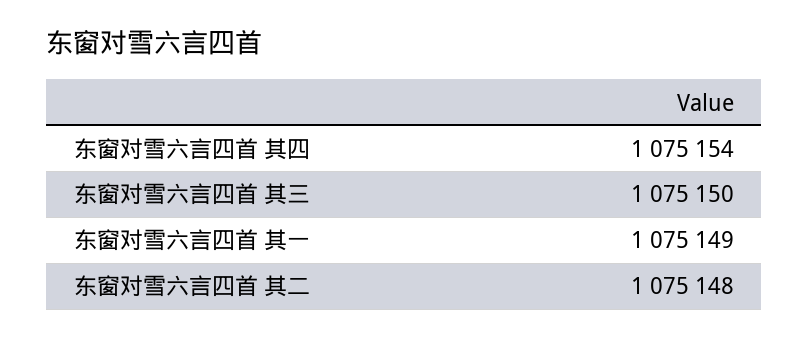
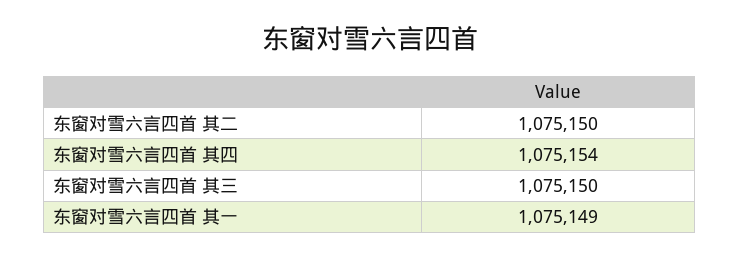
  {
    "东窗对雪六言四首 其四": 1075154,
    "东窗对雪六言四首 其三": 1075150,
    "东窗对雪六言四首 其一": 1075149,
-   "东窗对雪六言四首 其二": 1075148
+   "东窗对雪六言四首 其二": 1075150
  }

